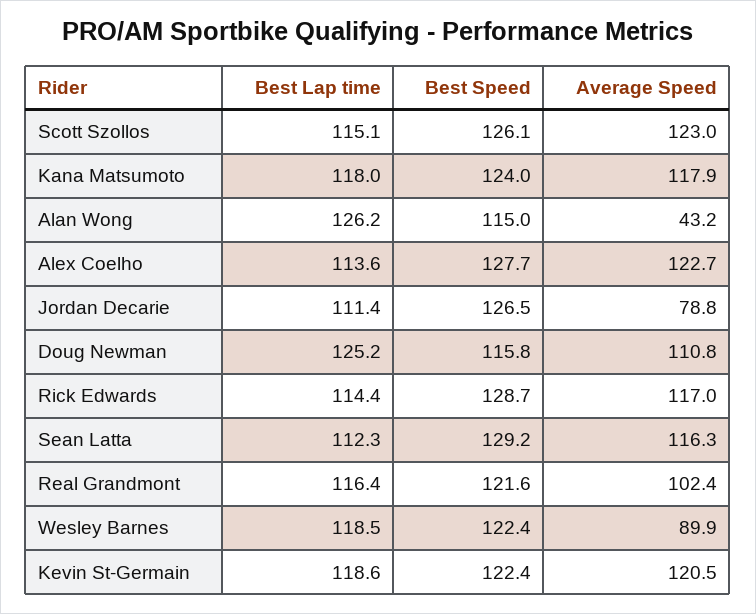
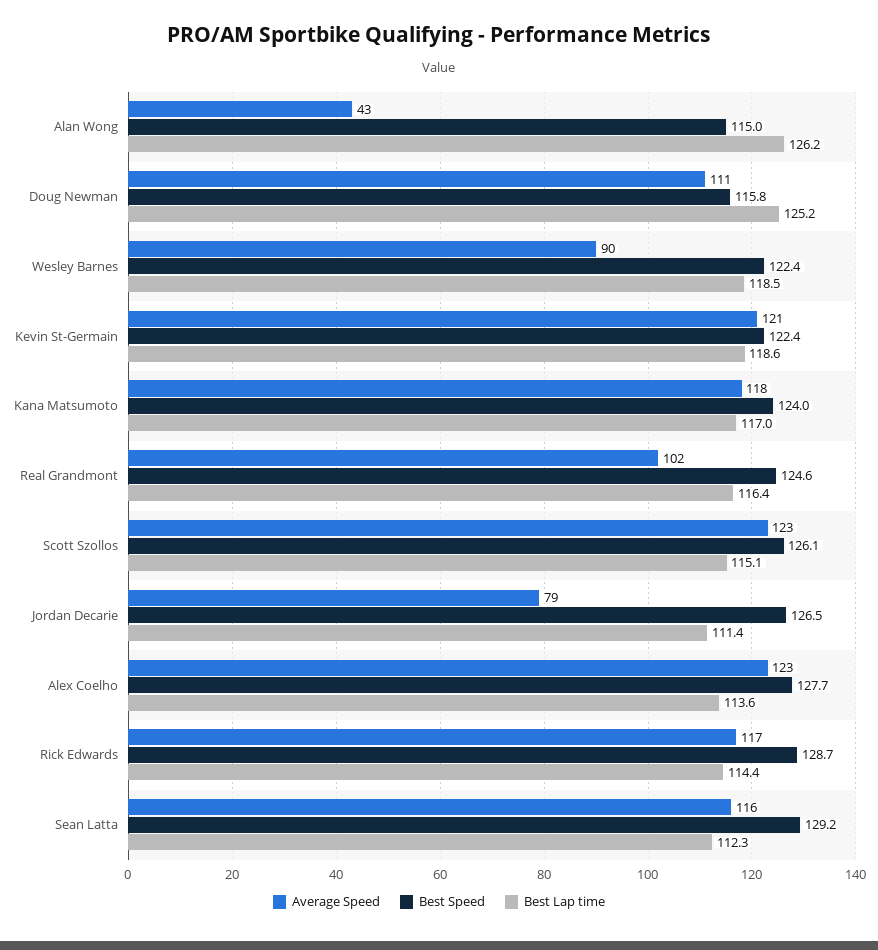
  {
    "Best Lap time": {
      "Scott Szollos": 115.1,
-     "Kana Matsumoto": 118,
+     "Kana Matsumoto": 117,
      "Alan Wong": 126.2,
      "Alex Coelho": 113.6,
      "Jordan Decarie": 111.4,
      "Doug Newman": 125.2,
      "Rick Edwards": 114.4,
      "Sean Latta": 112.3,
      "Real Grandmont": 116.4,
      "Wesley Barnes": 118.5,
      "Kevin St-Germain": 118.6
    },
    "Best Speed": {
      "Scott Szollos": 126.1,
      "Kana Matsumoto": 124,
      "Alan Wong": 115,
      "Alex Coelho": 127.7,
      "Jordan Decarie": 126.5,
      "Doug Newman": 115.8,
      "Rick Edwards": 128.7,
      "Sean Latta": 129.2,
-     "Real Grandmont": 121.6,
+     "Real Grandmont": 124.6,
      "Wesley Barnes": 122.4,
      "Kevin St-Germain": 122.4
    },
    "Average Speed": {
      "Scott Szollos": 123,
      "Kana Matsumoto": 117.9,
      "Alan Wong": 43.2,
      "Alex Coelho": 122.7,
      "Jordan Decarie": 78.8,
      "Doug Newman": 110.8,
      "Rick Edwards": 117,
      "Sean Latta": 116.3,
      "Real Grandmont": 102.4,
      "Wesley Barnes": 89.9,
      "Kevin St-Germain": 120.5
    }
  }

